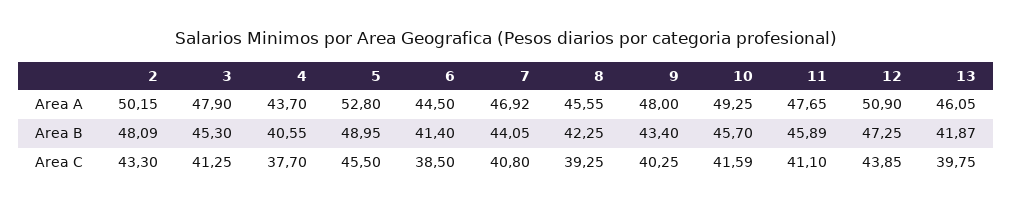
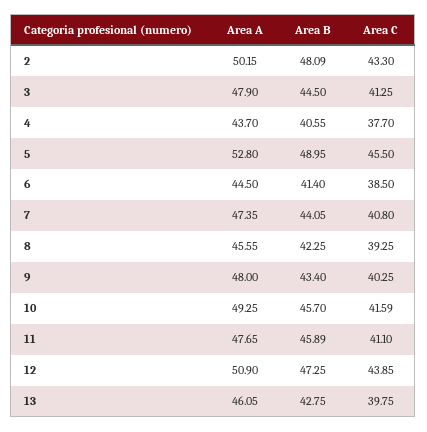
  {
    "2": {
      "Area A": 50.15,
      "Area B": 48.09,
      "Area C": 43.3
    },
    "3": {
      "Area A": 47.9,
-     "Area B": 45.3,
+     "Area B": 44.5,
      "Area C": 41.25
    },
    "4": {
      "Area A": 43.7,
      "Area B": 40.55,
      "Area C": 37.7
    },
    "5": {
      "Area A": 52.8,
      "Area B": 48.95,
      "Area C": 45.5
    },
    "6": {
      "Area A": 44.5,
      "Area B": 41.4,
      "Area C": 38.5
    },
    "7": {
-     "Area A": 46.92,
+     "Area A": 47.35,
      "Area B": 44.05,
      "Area C": 40.8
    },
    "8": {
      "Area A": 45.55,
      "Area B": 42.25,
      "Area C": 39.25
    },
    "9": {
      "Area A": 48,
      "Area B": 43.4,
      "Area C": 40.25
    },
    "10": {
      "Area A": 49.25,
      "Area B": 45.7,
      "Area C": 41.59
    },
    "11": {
      "Area A": 47.65,
      "Area B": 45.89,
      "Area C": 41.1
    },
    "12": {
      "Area A": 50.9,
      "Area B": 47.25,
      "Area C": 43.85
    },
    "13": {
      "Area A": 46.05,
-     "Area B": 41.87,
+     "Area B": 42.75,
      "Area C": 39.75
    }
  }

